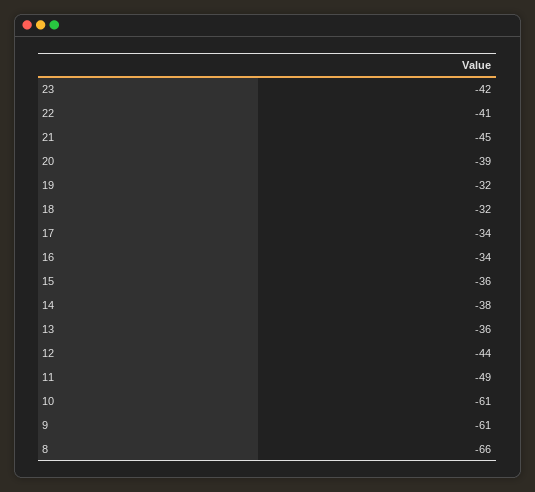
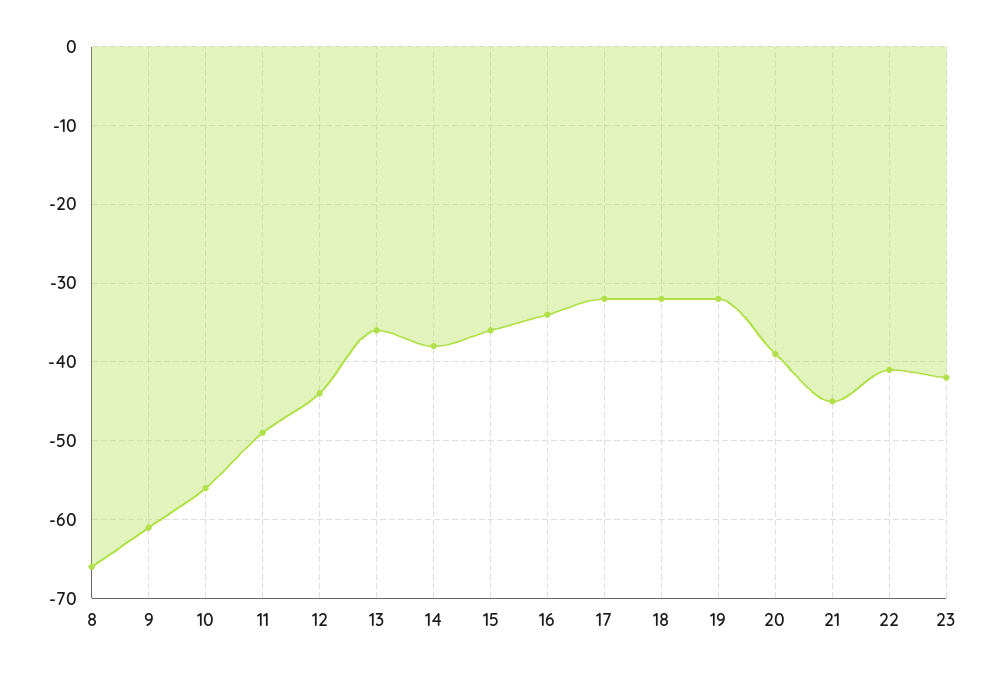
  {
    "23": -42,
    "22": -41,
    "21": -45,
    "20": -39,
    "19": -32,
    "18": -32,
-   "17": -34,
+   "17": -32,
    "16": -34,
    "15": -36,
    "14": -38,
    "13": -36,
    "12": -44,
    "11": -49,
-   "10": -61,
+   "10": -56,
    "9": -61,
    "8": -66
  }

